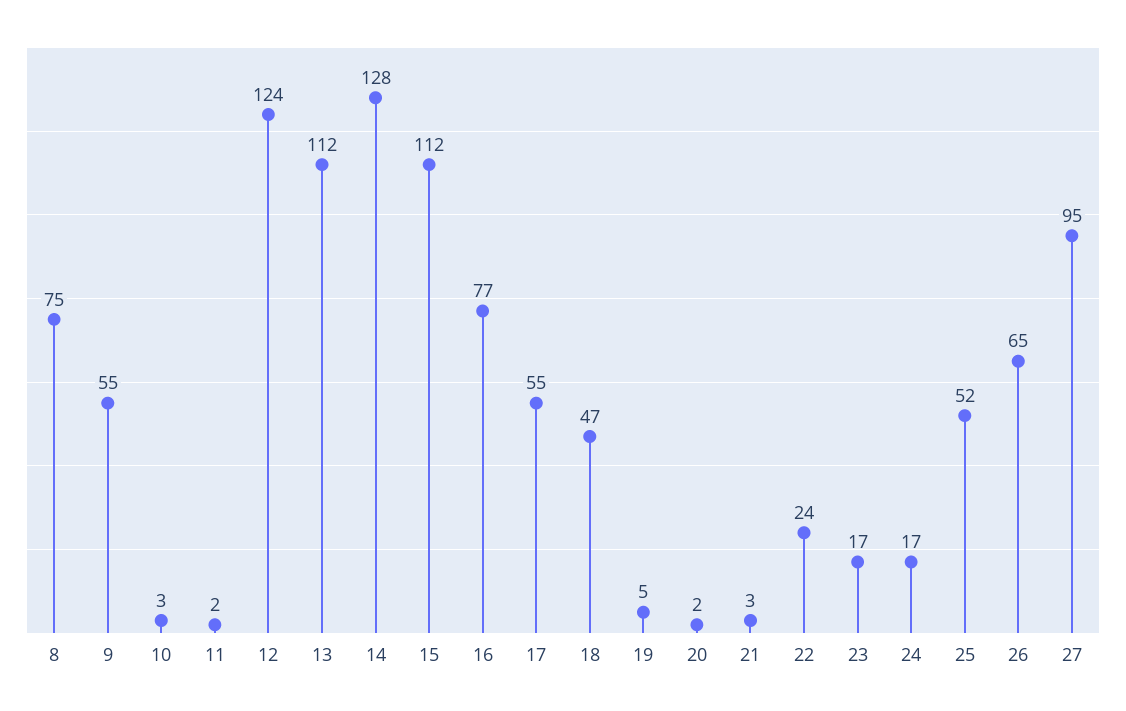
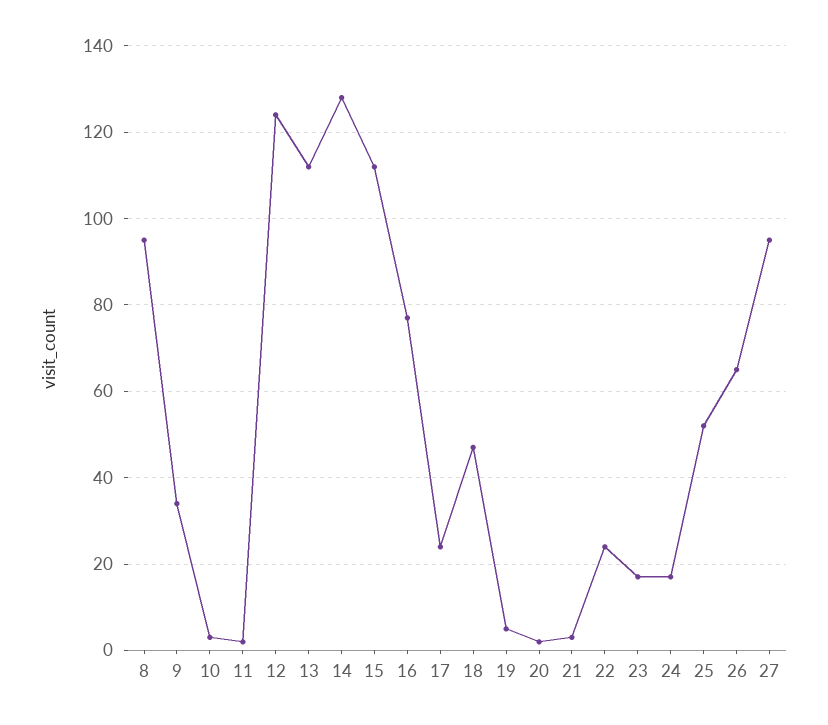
  {
-   "8": 75,
+   "8": 95,
-   "9": 55,
+   "9": 35,
    "10": 3,
    "11": 2,
    "12": 124,
    "13": 112,
    "14": 128,
    "15": 112,
    "16": 77,
-   "17": 55,
+   "17": 25,
    "18": 47,
    "19": 5,
    "20": 2,
    "21": 3,
    "22": 24,
    "23": 17,
    "24": 17,
    "25": 52,
    "26": 65,
    "27": 95
  }

